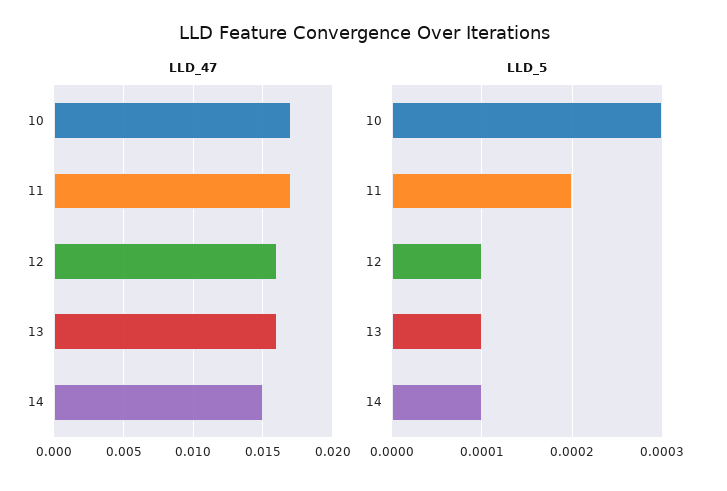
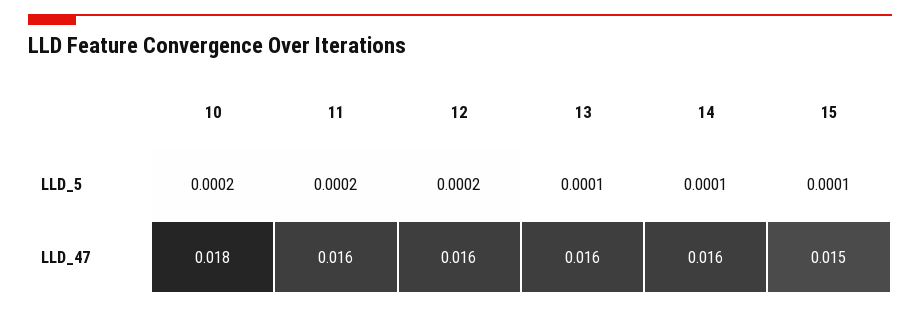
  {
    "LLD_47": {
-     "10": 0.017,
+     "10": 0.018,
-     "11": 0.017,
+     "11": 0.016,
      "12": 0.016,
      "13": 0.016,
-     "14": 0.015
+     "14": 0.016,
+     "15": 0.015
    },
    "LLD_5": {
-     "10": 0.0003,
+     "10": 0.0002,
      "11": 0.0002,
-     "12": 0.0001,
+     "12": 0.0002,
      "13": 0.0001,
-     "14": 0.0001
+     "14": 0.0001,
+     "15": 0.0001
    }
  }

